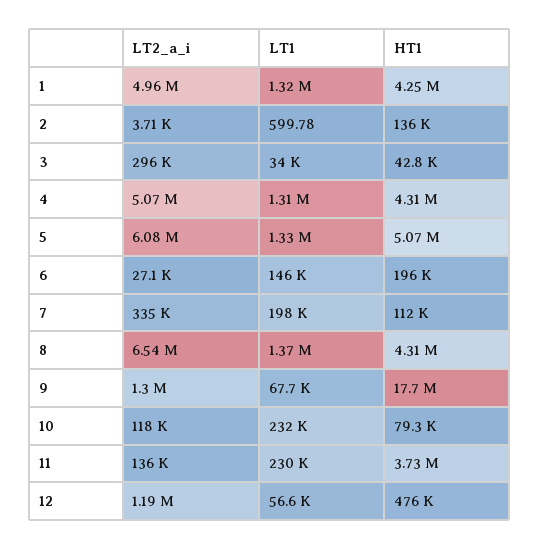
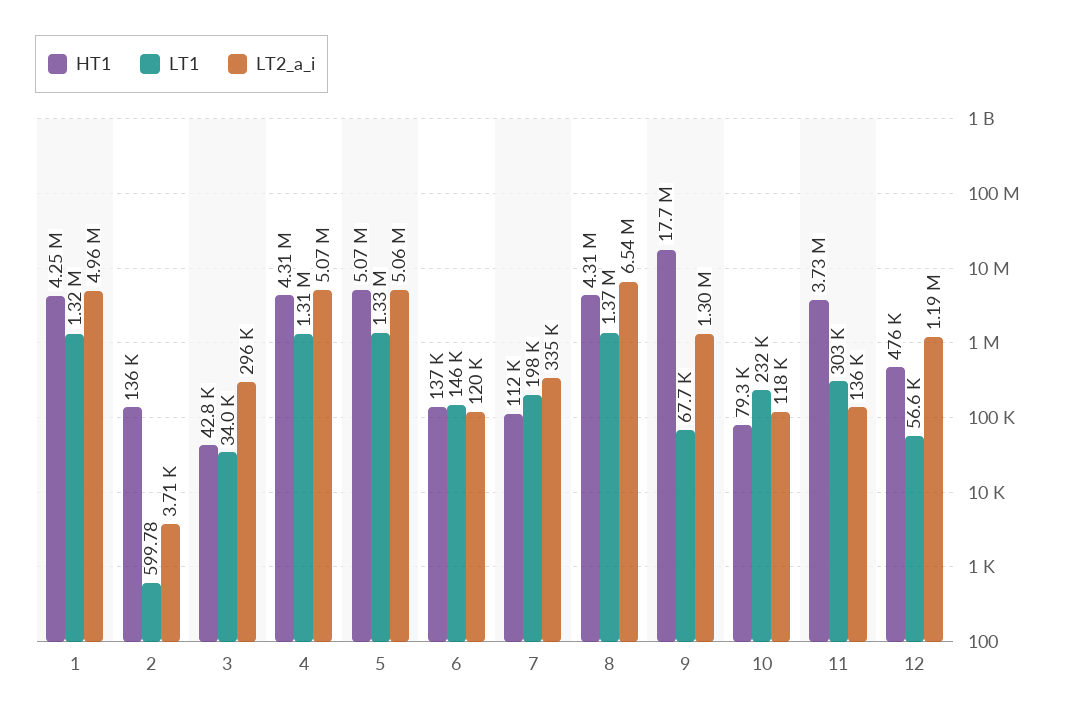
  {
    "LT2_a_i": {
      "1": 4960000,
      "2": 3710,
      "3": 296000,
      "4": 5070000,
-     "5": 6080000,
+     "5": 5060000,
-     "6": 27100,
+     "6": 120000,
      "7": 335000,
      "8": 6540000,
      "9": 1300000,
      "10": 118000,
      "11": 136000,
      "12": 1190000
    },
    "LT1": {
      "1": 1320000,
      "2": 599.78,
      "3": 34000,
      "4": 1310000,
      "5": 1330000,
      "6": 146000,
      "7": 198000,
      "8": 1370000,
      "9": 67700,
      "10": 232000,
-     "11": 230000,
+     "11": 303000,
      "12": 56600
    },
    "HT1": {
      "1": 4250000,
      "2": 136000,
      "3": 42800,
      "4": 4310000,
      "5": 5070000,
-     "6": 196000,
+     "6": 137000,
      "7": 112000,
      "8": 4310000,
      "9": 17700000,
      "10": 79300,
      "11": 3730000,
      "12": 476000
    }
  }

